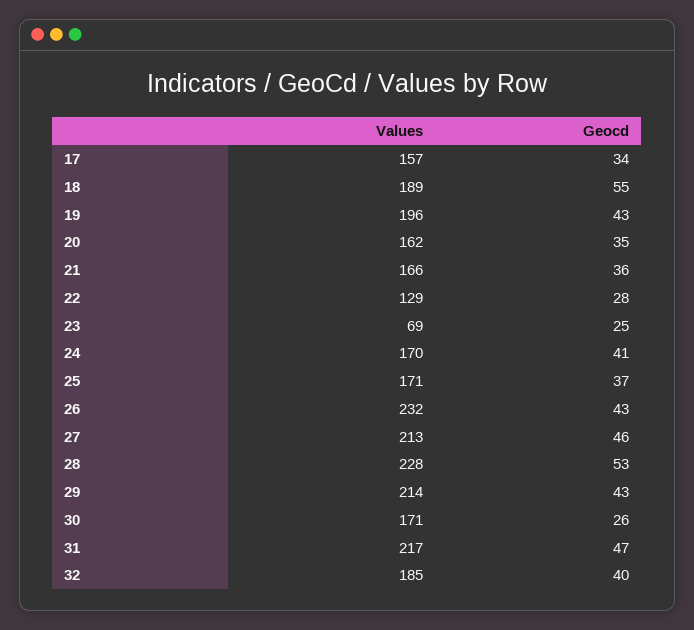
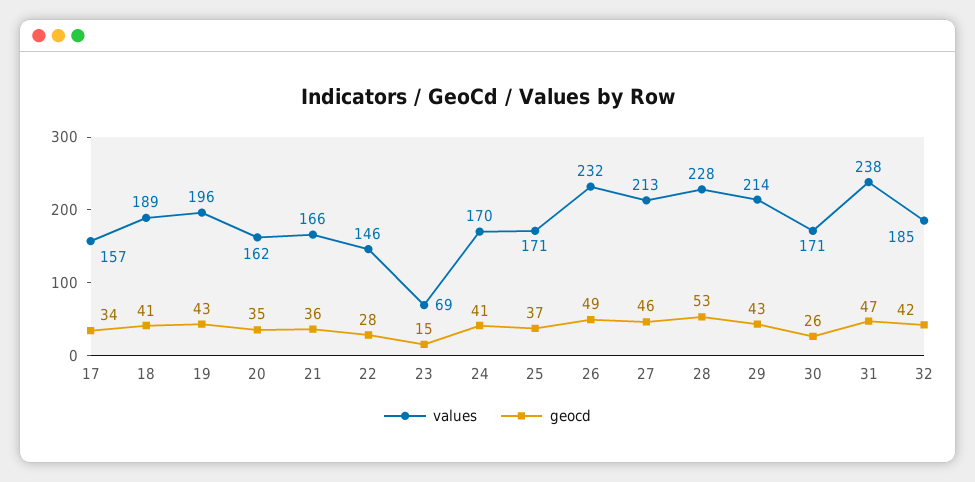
  {
    "Values": {
      "17": 157,
      "18": 189,
      "19": 196,
      "20": 162,
      "21": 166,
-     "22": 129,
+     "22": 146,
      "23": 69,
      "24": 170,
      "25": 171,
      "26": 232,
      "27": 213,
      "28": 228,
      "29": 214,
      "30": 171,
-     "31": 217,
+     "31": 238,
      "32": 185
    },
    "Geocd": {
      "17": 34,
-     "18": 55,
+     "18": 41,
      "19": 43,
      "20": 35,
      "21": 36,
      "22": 28,
-     "23": 25,
+     "23": 15,
      "24": 41,
      "25": 37,
-     "26": 43,
+     "26": 49,
      "27": 46,
      "28": 53,
      "29": 43,
      "30": 26,
      "31": 47,
-     "32": 40
+     "32": 42
    }
  }

